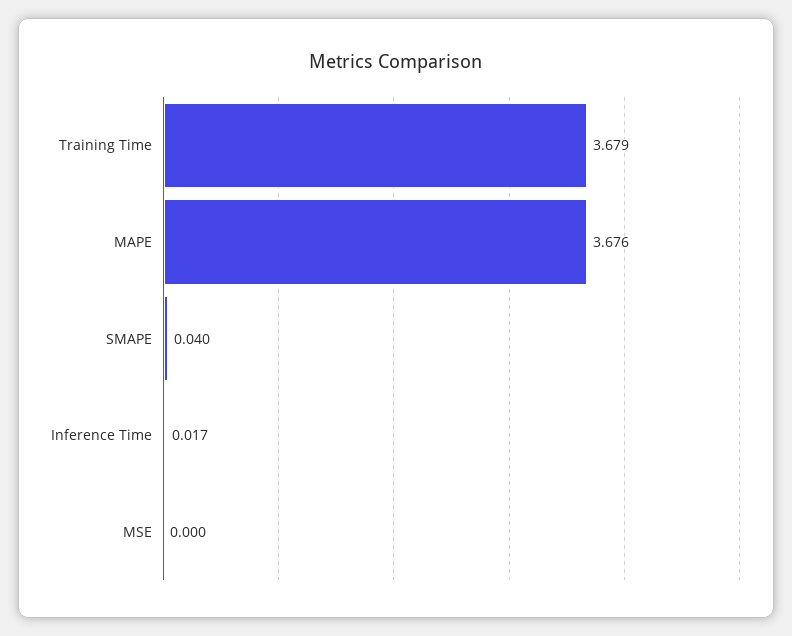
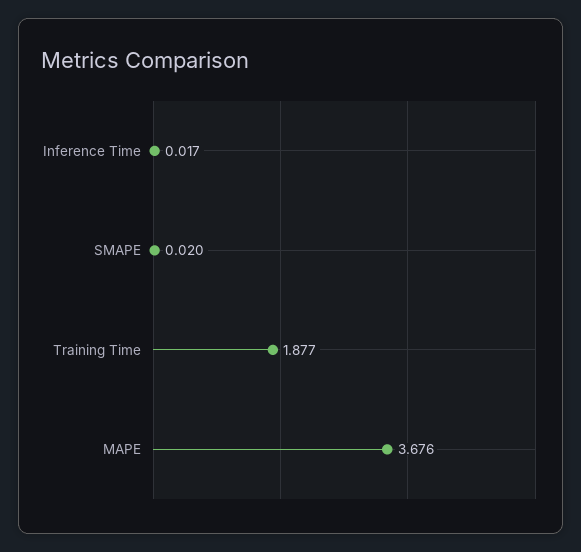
  {
-   "Training Time": 3.679,
+   "Training Time": 1.877,
    "MAPE": 3.676,
-   "SMAPE": 0.04,
+   "SMAPE": 0.02,
-   "Inference Time": 0.017,
+   "Inference Time": 0.017
-   "MSE": 0
  }

